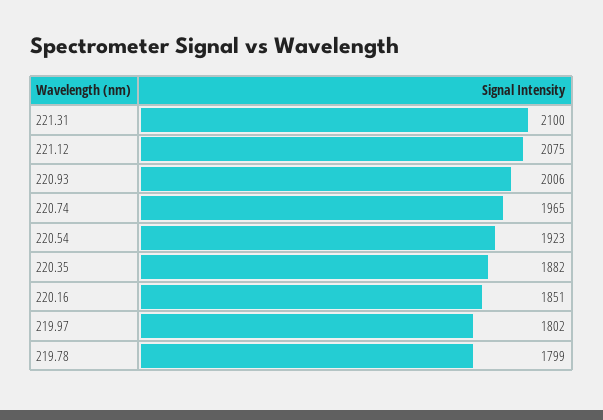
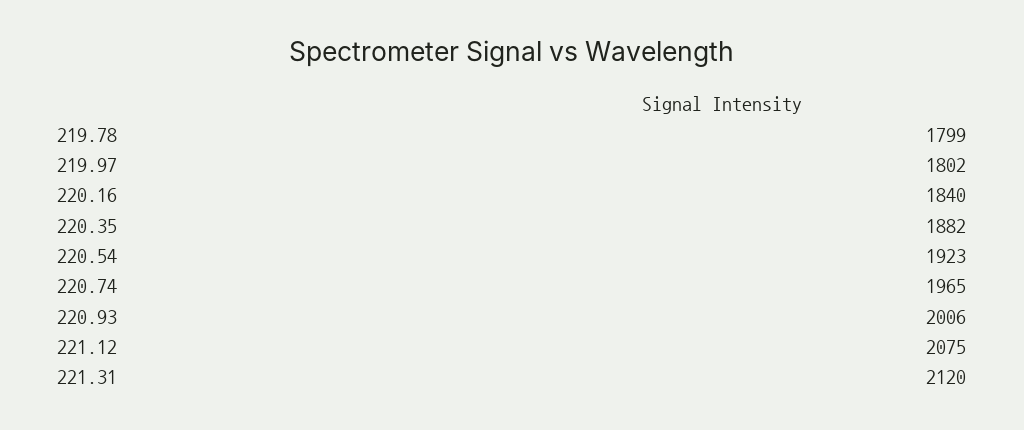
  {
-   "221.31": 2100,
+   "221.31": 2120,
    "221.12": 2075,
    "220.93": 2006,
    "220.74": 1965,
    "220.54": 1923,
    "220.35": 1882,
-   "220.16": 1851,
+   "220.16": 1840,
    "219.97": 1802,
    "219.78": 1799
  }

